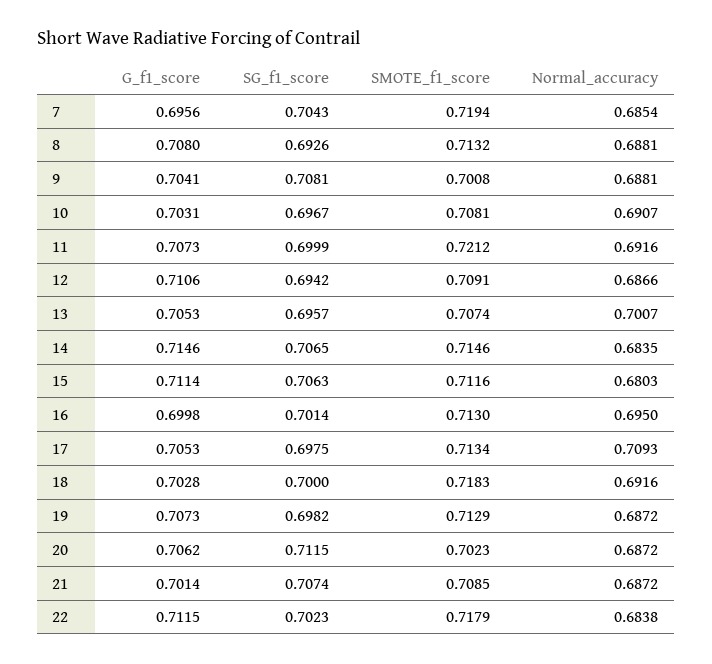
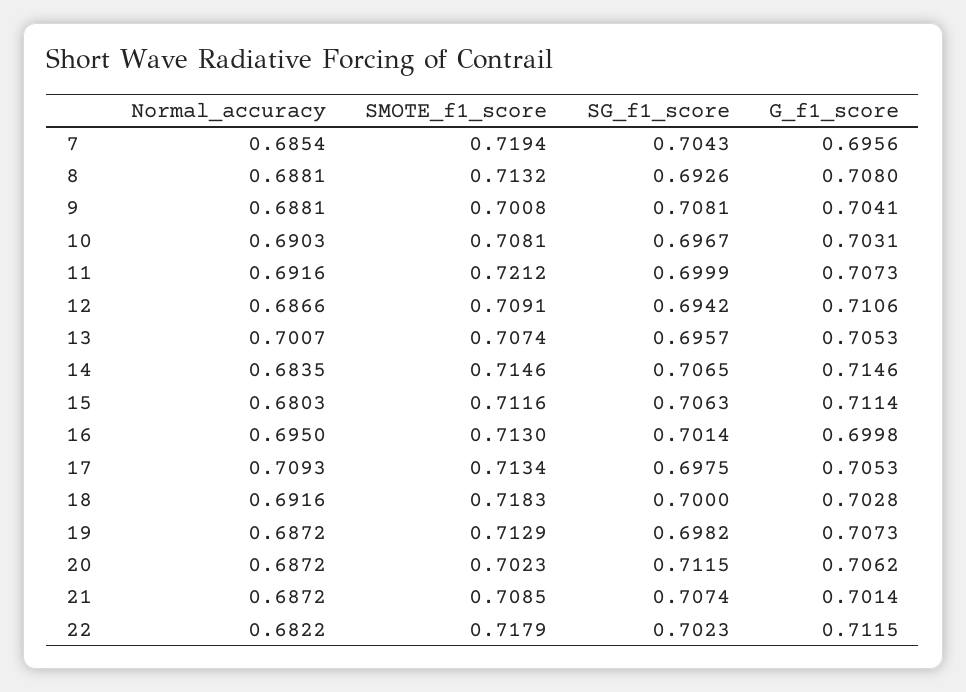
  {
    "G_f1_score": {
      "7": 0.6956,
      "8": 0.708,
      "9": 0.7041,
      "10": 0.7031,
      "11": 0.7073,
      "12": 0.7106,
      "13": 0.7053,
      "14": 0.7146,
      "15": 0.7114,
      "16": 0.6998,
      "17": 0.7053,
      "18": 0.7028,
      "19": 0.7073,
      "20": 0.7062,
      "21": 0.7014,
      "22": 0.7115
    },
    "SG_f1_score": {
      "7": 0.7043,
      "8": 0.6926,
      "9": 0.7081,
      "10": 0.6967,
      "11": 0.6999,
      "12": 0.6942,
      "13": 0.6957,
      "14": 0.7065,
      "15": 0.7063,
      "16": 0.7014,
      "17": 0.6975,
      "18": 0.7,
      "19": 0.6982,
      "20": 0.7115,
      "21": 0.7074,
      "22": 0.7023
    },
    "SMOTE_f1_score": {
      "7": 0.7194,
      "8": 0.7132,
      "9": 0.7008,
      "10": 0.7081,
      "11": 0.7212,
      "12": 0.7091,
      "13": 0.7074,
      "14": 0.7146,
      "15": 0.7116,
      "16": 0.713,
      "17": 0.7134,
      "18": 0.7183,
      "19": 0.7129,
      "20": 0.7023,
      "21": 0.7085,
      "22": 0.7179
    },
    "Normal_accuracy": {
      "7": 0.6854,
      "8": 0.6881,
      "9": 0.6881,
-     "10": 0.6907,
+     "10": 0.6903,
      "11": 0.6916,
      "12": 0.6866,
      "13": 0.7007,
      "14": 0.6835,
      "15": 0.6803,
      "16": 0.695,
      "17": 0.7093,
      "18": 0.6916,
      "19": 0.6872,
      "20": 0.6872,
      "21": 0.6872,
-     "22": 0.6838
+     "22": 0.6822
    }
  }

